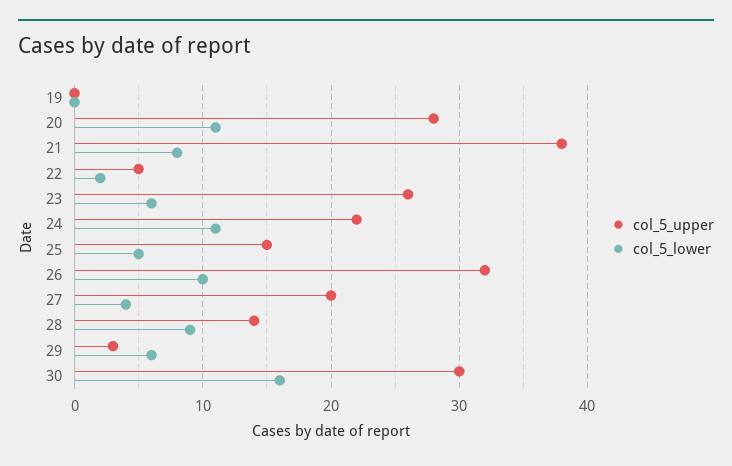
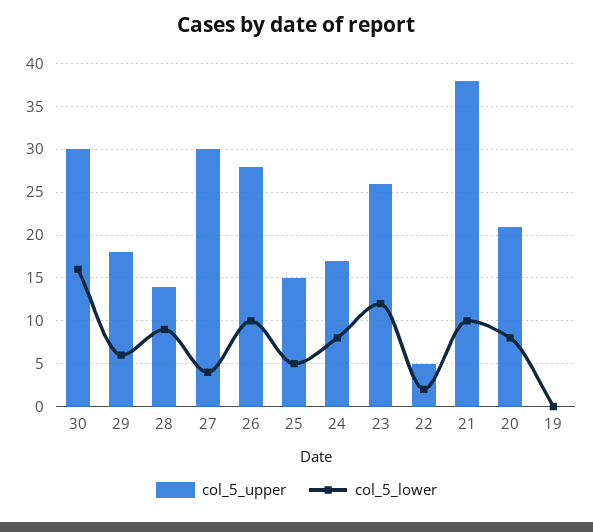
  {
    "col_5_upper": {
      "19": 0,
-     "20": 28,
+     "20": 21,
      "21": 38,
      "22": 5,
      "23": 26,
-     "24": 22,
+     "24": 17,
      "25": 15,
-     "26": 32,
+     "26": 28,
-     "27": 20,
+     "27": 30,
      "28": 14,
-     "29": 3,
+     "29": 18,
      "30": 30
    },
    "col_5_lower": {
      "19": 0,
-     "20": 11,
+     "20": 8,
-     "21": 8,
+     "21": 10,
      "22": 2,
-     "23": 6,
+     "23": 12,
-     "24": 11,
+     "24": 8,
      "25": 5,
      "26": 10,
      "27": 4,
      "28": 9,
      "29": 6,
      "30": 16
    }
  }

